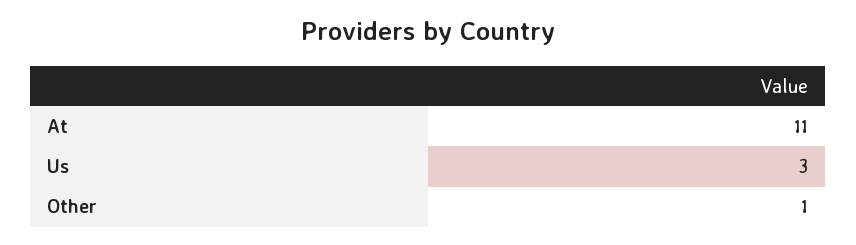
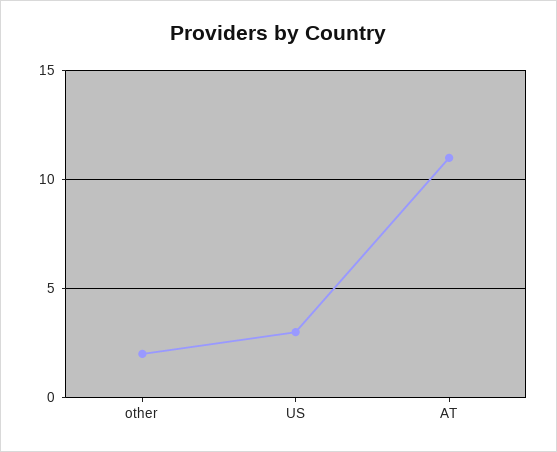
  {
    "At": 11,
    "Us": 3,
-   "Other": 1
+   "Other": 2
  }

